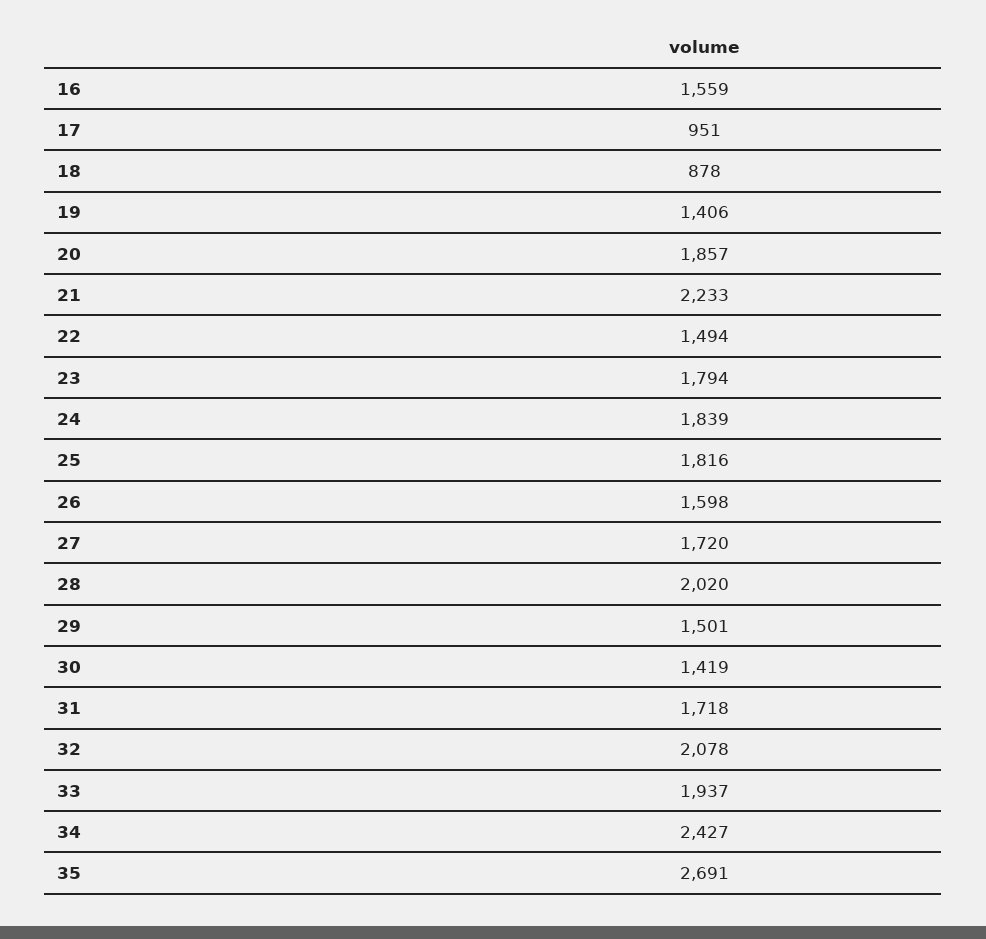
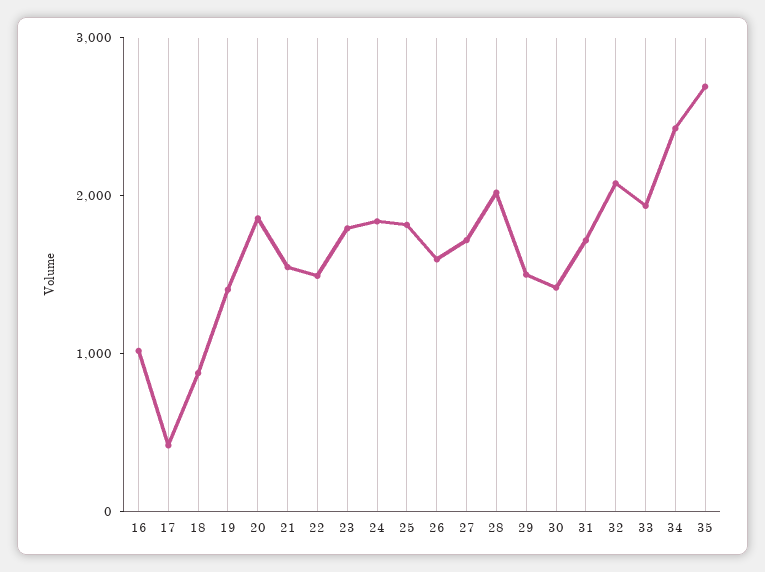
  {
-   "16": 1559,
+   "16": 1000,
-   "17": 951,
+   "17": 400,
    "18": 878,
    "19": 1406,
    "20": 1857,
-   "21": 2233,
+   "21": 1600,
    "22": 1494,
    "23": 1794,
    "24": 1839,
    "25": 1816,
    "26": 1598,
    "27": 1720,
    "28": 2020,
    "29": 1501,
    "30": 1419,
    "31": 1718,
    "32": 2078,
    "33": 1937,
    "34": 2427,
    "35": 2691
  }

